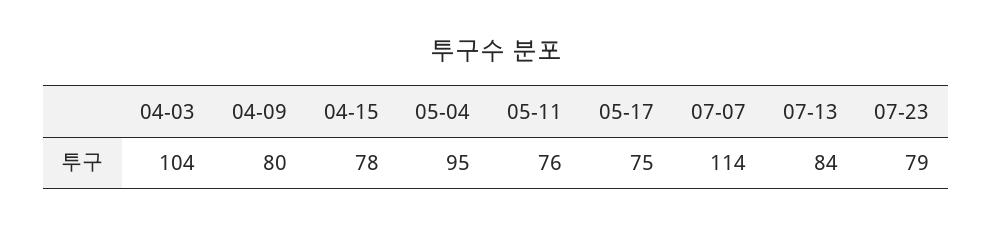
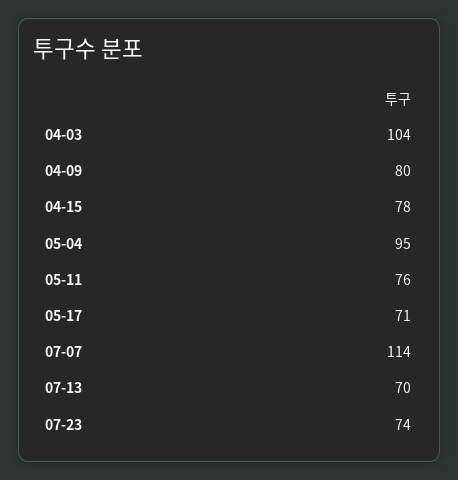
  {
    "04-03": 104,
    "04-09": 80,
    "04-15": 78,
    "05-04": 95,
    "05-11": 76,
-   "05-17": 75,
+   "05-17": 71,
    "07-07": 114,
-   "07-13": 84,
+   "07-13": 70,
-   "07-23": 79
+   "07-23": 74
  }

